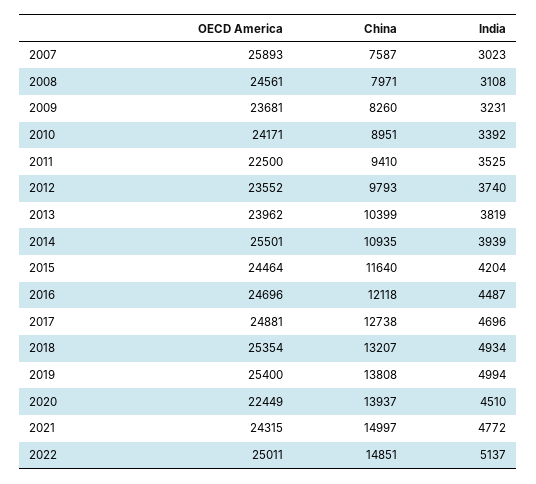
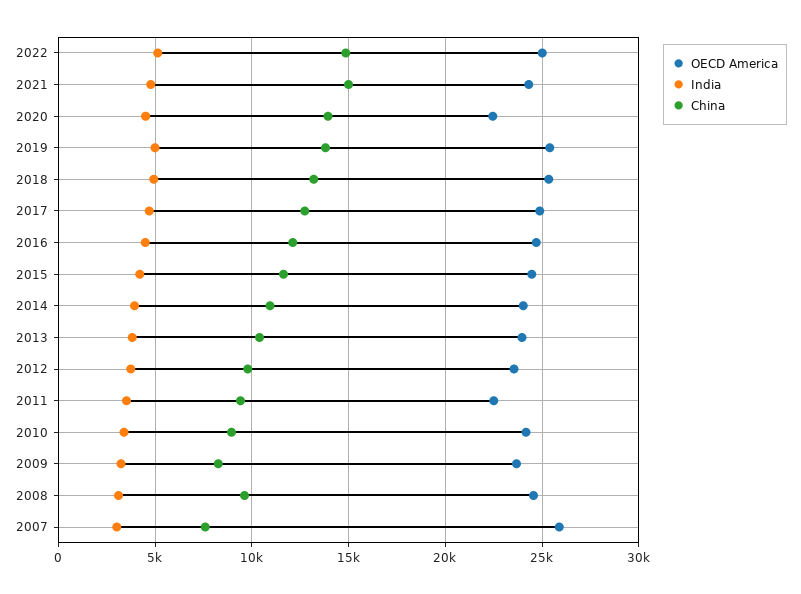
  {
    "OECD America": {
      "2007": 25893,
      "2008": 24561,
      "2009": 23681,
      "2010": 24171,
      "2011": 22500,
      "2012": 23552,
      "2013": 23962,
-     "2014": 25501,
+     "2014": 24000,
      "2015": 24464,
      "2016": 24696,
      "2017": 24881,
      "2018": 25354,
      "2019": 25400,
      "2020": 22449,
      "2021": 24315,
      "2022": 25011
    },
    "China": {
      "2007": 7587,
-     "2008": 7971,
+     "2008": 9500,
      "2009": 8260,
      "2010": 8951,
      "2011": 9410,
      "2012": 9793,
      "2013": 10399,
      "2014": 10935,
      "2015": 11640,
      "2016": 12118,
      "2017": 12738,
      "2018": 13207,
      "2019": 13808,
      "2020": 13937,
      "2021": 14997,
      "2022": 14851
    },
    "India": {
      "2007": 3023,
      "2008": 3108,
      "2009": 3231,
      "2010": 3392,
      "2011": 3525,
      "2012": 3740,
      "2013": 3819,
      "2014": 3939,
      "2015": 4204,
      "2016": 4487,
      "2017": 4696,
      "2018": 4934,
      "2019": 4994,
      "2020": 4510,
      "2021": 4772,
      "2022": 5137
    }
  }

